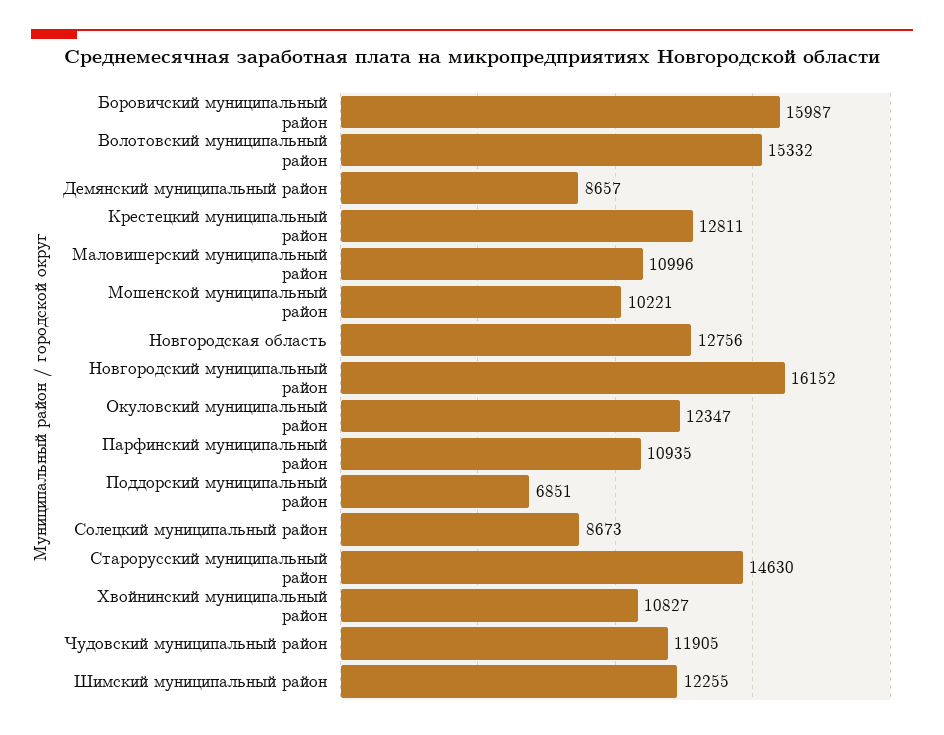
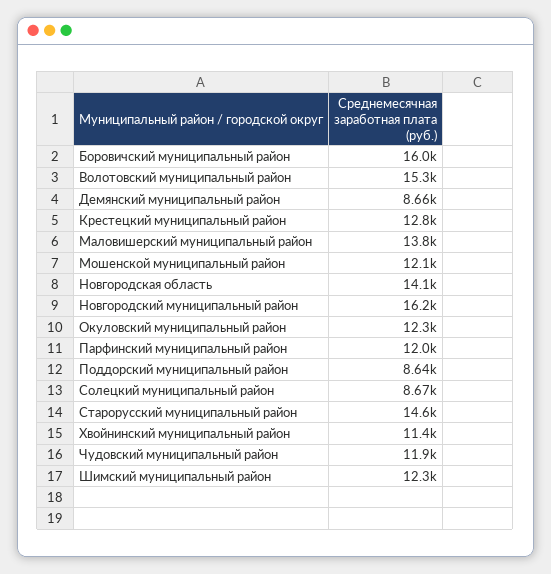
  {
    "Боровичский муниципальный район": 15987,
    "Волотовский муниципальный район": 15332,
    "Демянский муниципальный район": 8657,
    "Крестецкий муниципальный район": 12811,
-   "Маловишерский муниципальный район": 10996,
+   "Маловишерский муниципальный район": 13800,
-   "Мошенской муниципальный район": 10221,
+   "Мошенской муниципальный район": 12100,
-   "Новгородская область": 12756,
+   "Новгородская область": 14100,
    "Новгородский муниципальный район": 16152,
    "Окуловский муниципальный район": 12347,
-   "Парфинский муниципальный район": 10935,
+   "Парфинский муниципальный район": 12000,
-   "Поддорский муниципальный район": 6851,
+   "Поддорский муниципальный район": 8640,
    "Солецкий муниципальный район": 8673,
    "Старорусский муниципальный район": 14630,
-   "Хвойнинский муниципальный район": 10827,
+   "Хвойнинский муниципальный район": 11400,
    "Чудовский муниципальный район": 11905,
    "Шимский муниципальный район": 12255
  }

